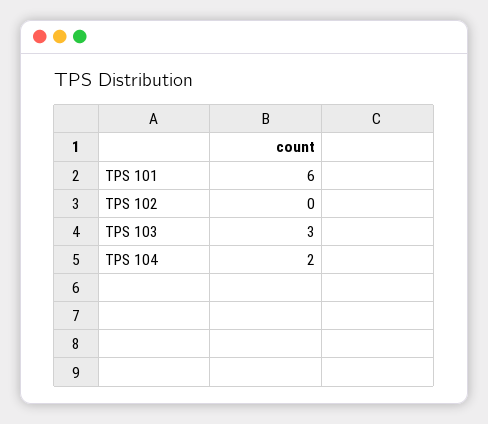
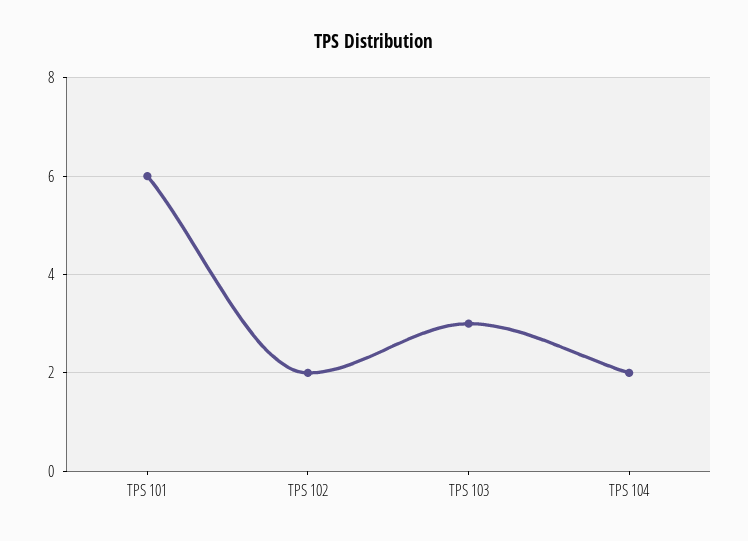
  {
    "TPS 101": 6,
-   "TPS 102": 0,
+   "TPS 102": 2,
    "TPS 103": 3,
    "TPS 104": 2
  }

